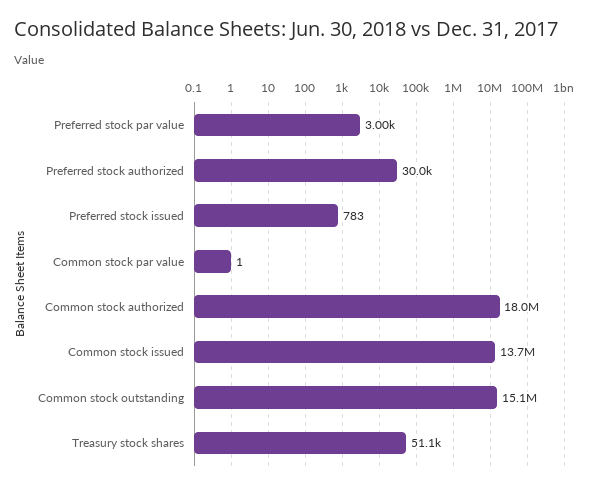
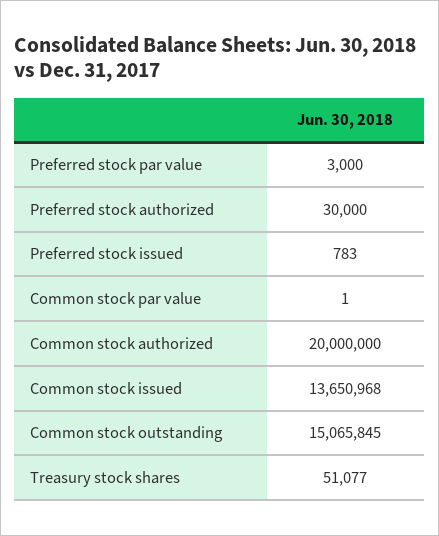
  {
    "Preferred stock par value": 3000,
    "Preferred stock authorized": 30000,
    "Preferred stock issued": 783,
    "Common stock par value": 1,
-   "Common stock authorized": 18000000,
+   "Common stock authorized": 20000000,
    "Common stock issued": 13650968,
    "Common stock outstanding": 15065845,
    "Treasury stock shares": 51077
  }

